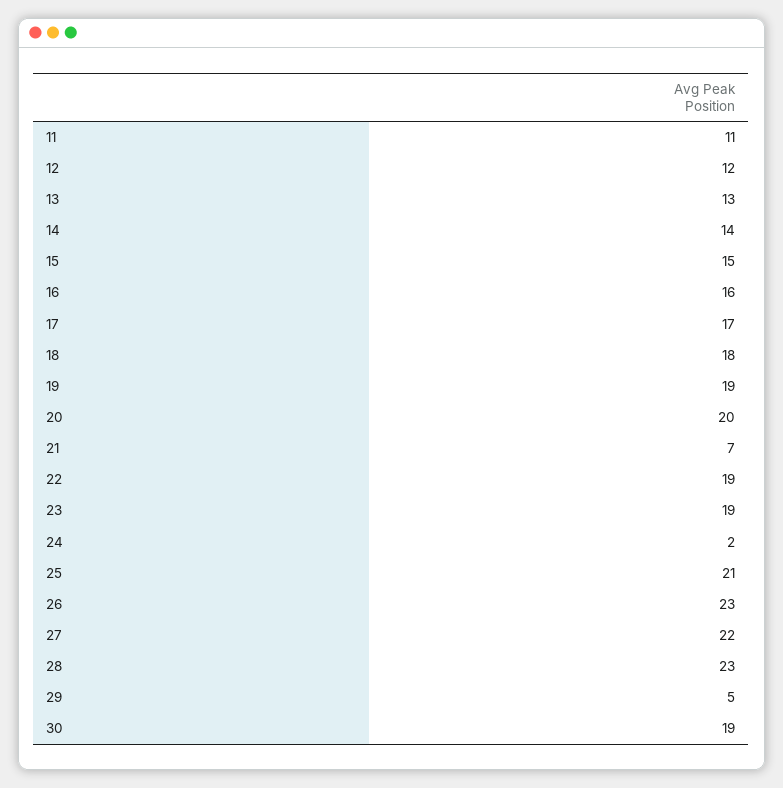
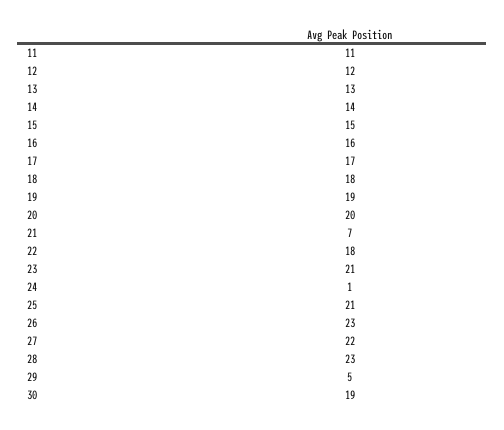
  {
    "11": 11,
    "12": 12,
    "13": 13,
    "14": 14,
    "15": 15,
    "16": 16,
    "17": 17,
    "18": 18,
    "19": 19,
    "20": 20,
    "21": 7,
-   "22": 19,
+   "22": 18,
-   "23": 19,
+   "23": 21,
-   "24": 2,
+   "24": 1,
    "25": 21,
    "26": 23,
    "27": 22,
    "28": 23,
    "29": 5,
    "30": 19
  }

